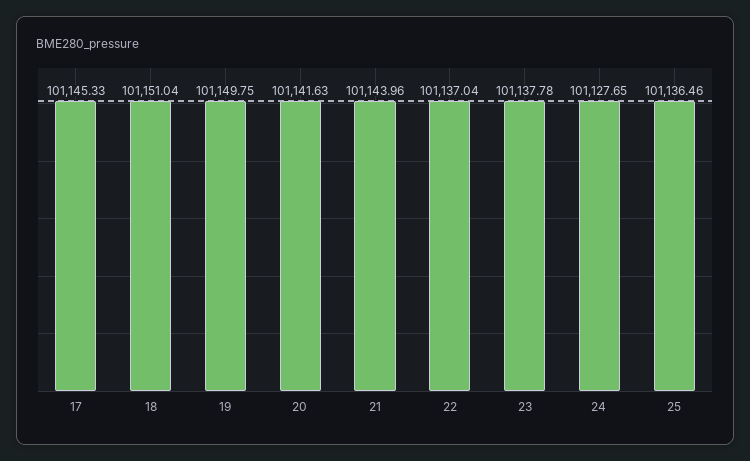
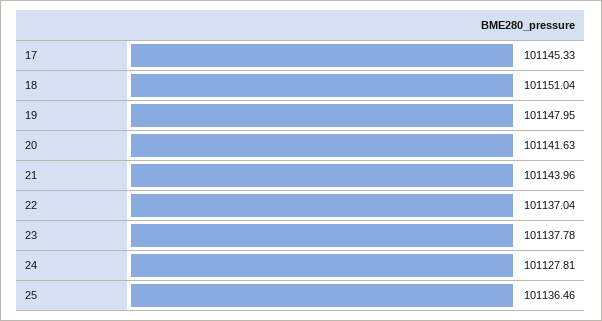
  {
    "17": 101145.33,
    "18": 101151.04,
-   "19": 101149.75,
+   "19": 101147.95,
    "20": 101141.63,
    "21": 101143.96,
    "22": 101137.04,
    "23": 101137.78,
-   "24": 101127.65,
+   "24": 101127.81,
    "25": 101136.46
  }

